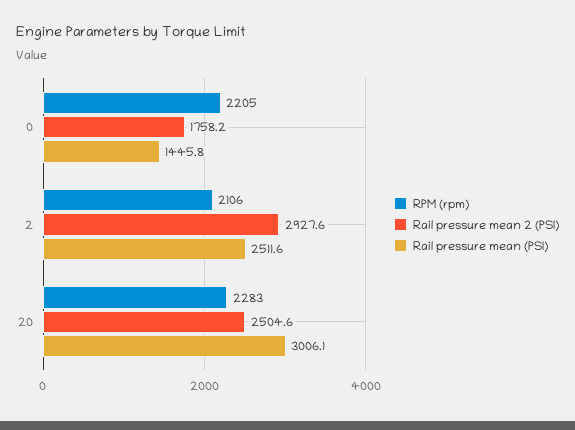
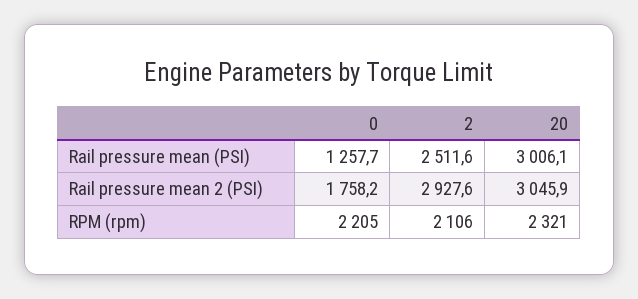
  {
    "RPM (rpm)": {
      "0": 2205,
      "2": 2106,
-     "20": 2283
+     "20": 2321
    },
    "Rail pressure mean 2 (PSI)": {
      "0": 1758.2,
      "2": 2927.6,
-     "20": 2504.6
+     "20": 3045.9
    },
    "Rail pressure mean (PSI)": {
-     "0": 1445.8,
+     "0": 1257.7,
      "2": 2511.6,
      "20": 3006.1
    }
  }

